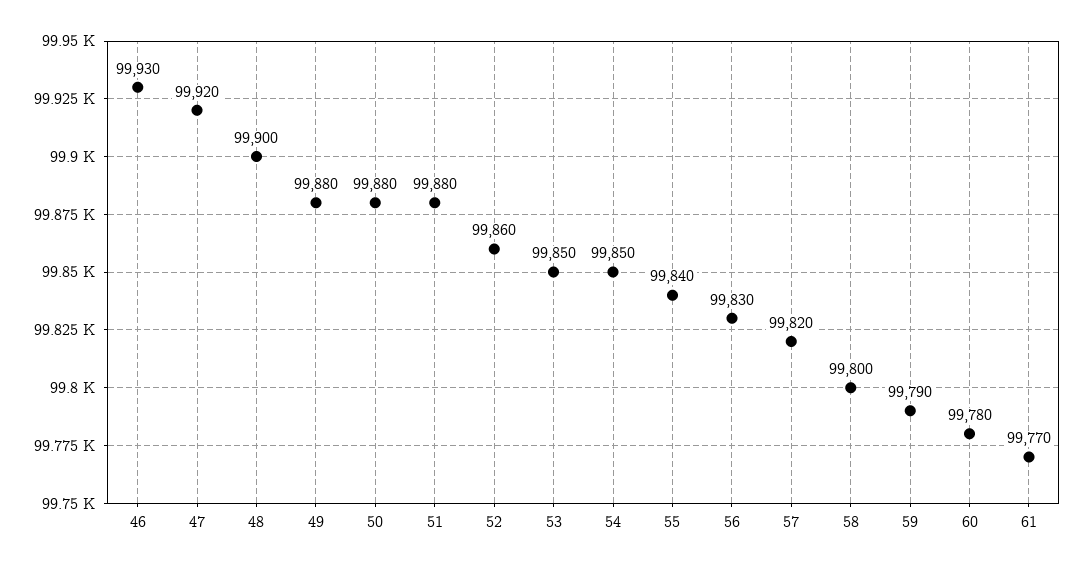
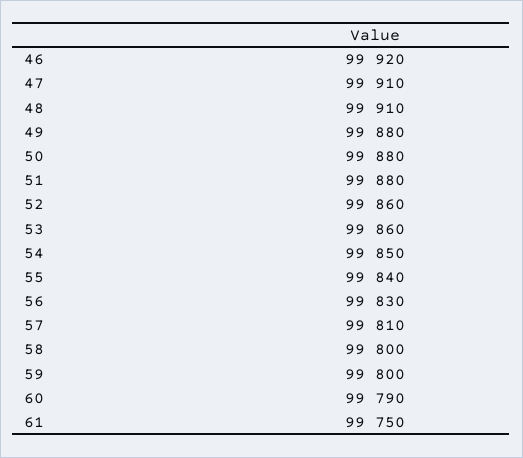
  {
-   "46": 99930,
+   "46": 99920,
-   "47": 99920,
+   "47": 99910,
-   "48": 99900,
+   "48": 99910,
    "49": 99880,
    "50": 99880,
    "51": 99880,
    "52": 99860,
-   "53": 99850,
+   "53": 99860,
    "54": 99850,
    "55": 99840,
    "56": 99830,
-   "57": 99820,
+   "57": 99810,
    "58": 99800,
-   "59": 99790,
+   "59": 99800,
-   "60": 99780,
+   "60": 99790,
-   "61": 99770
+   "61": 99750
  }

